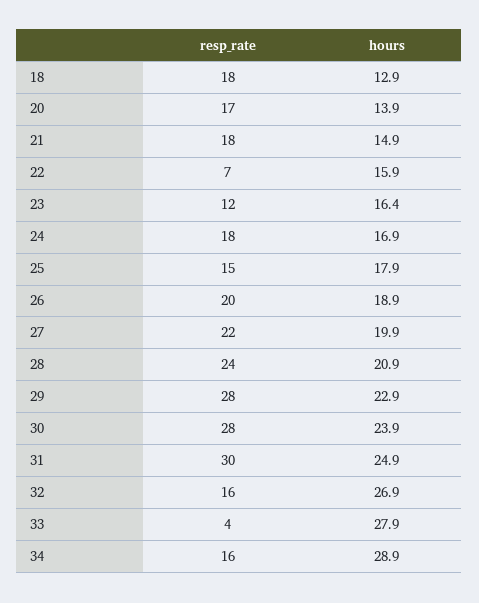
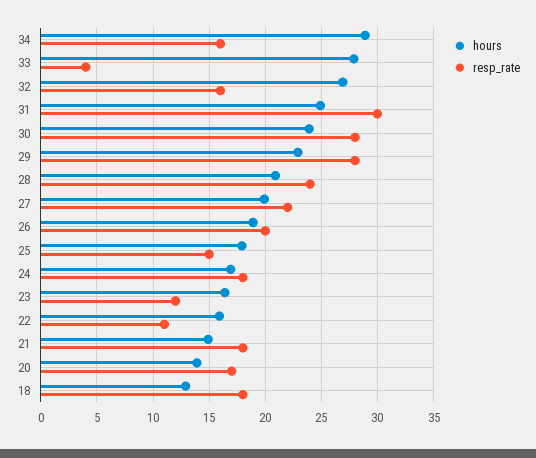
  {
    "resp_rate": {
      "18": 18,
      "20": 17,
      "21": 18,
-     "22": 7,
+     "22": 11,
      "23": 12,
      "24": 18,
      "25": 15,
      "26": 20,
      "27": 22,
      "28": 24,
      "29": 28,
      "30": 28,
      "31": 30,
      "32": 16,
      "33": 4,
      "34": 16
    },
    "hours": {
      "18": 12.9,
      "20": 13.9,
      "21": 14.9,
      "22": 15.9,
      "23": 16.4,
      "24": 16.9,
      "25": 17.9,
      "26": 18.9,
      "27": 19.9,
      "28": 20.9,
      "29": 22.9,
      "30": 23.9,
      "31": 24.9,
      "32": 26.9,
      "33": 27.9,
      "34": 28.9
    }
  }

